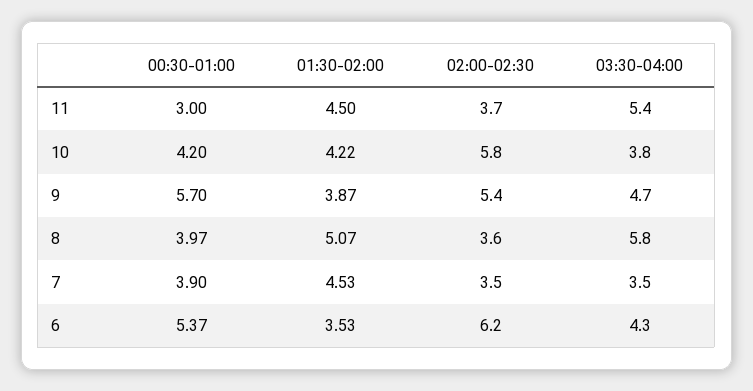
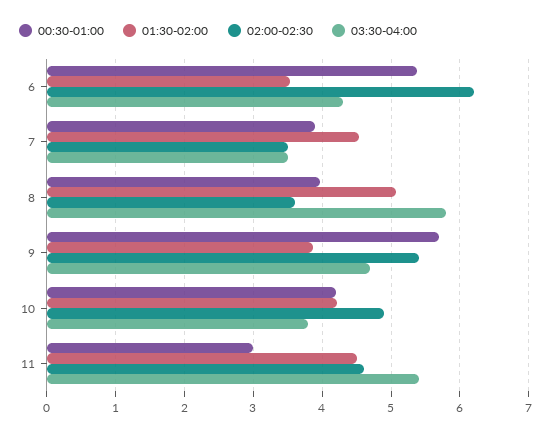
  {
    "00:30-01:00": {
      "11": 3,
      "10": 4.2,
      "9": 5.7,
      "8": 3.97,
      "7": 3.9,
      "6": 5.37
    },
    "01:30-02:00": {
      "11": 4.5,
      "10": 4.22,
      "9": 3.87,
      "8": 5.07,
      "7": 4.53,
      "6": 3.53
    },
    "02:00-02:30": {
-     "11": 3.7,
+     "11": 4.6,
-     "10": 5.8,
+     "10": 4.9,
      "9": 5.4,
      "8": 3.6,
      "7": 3.5,
      "6": 6.2
    },
    "03:30-04:00": {
      "11": 5.4,
      "10": 3.8,
      "9": 4.7,
      "8": 5.8,
      "7": 3.5,
      "6": 4.3
    }
  }

